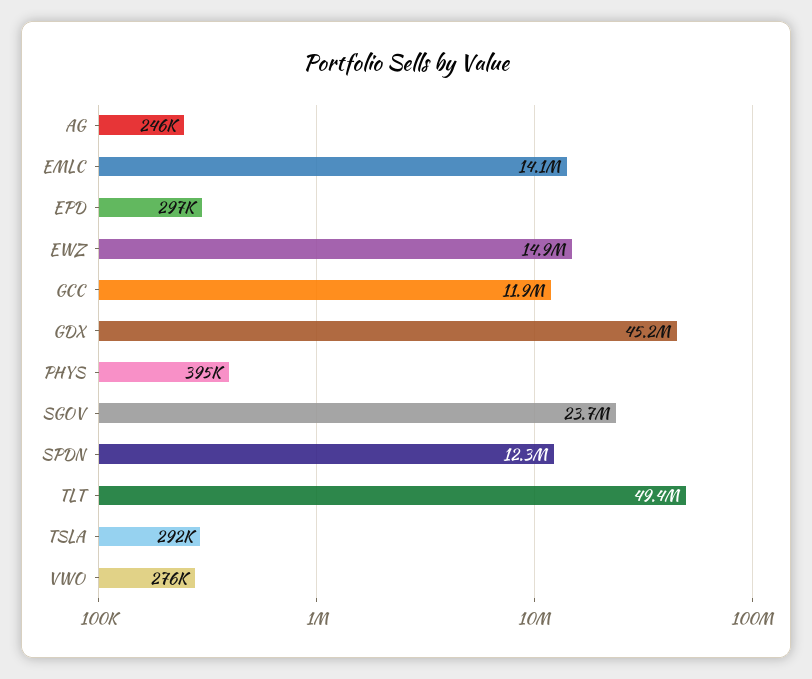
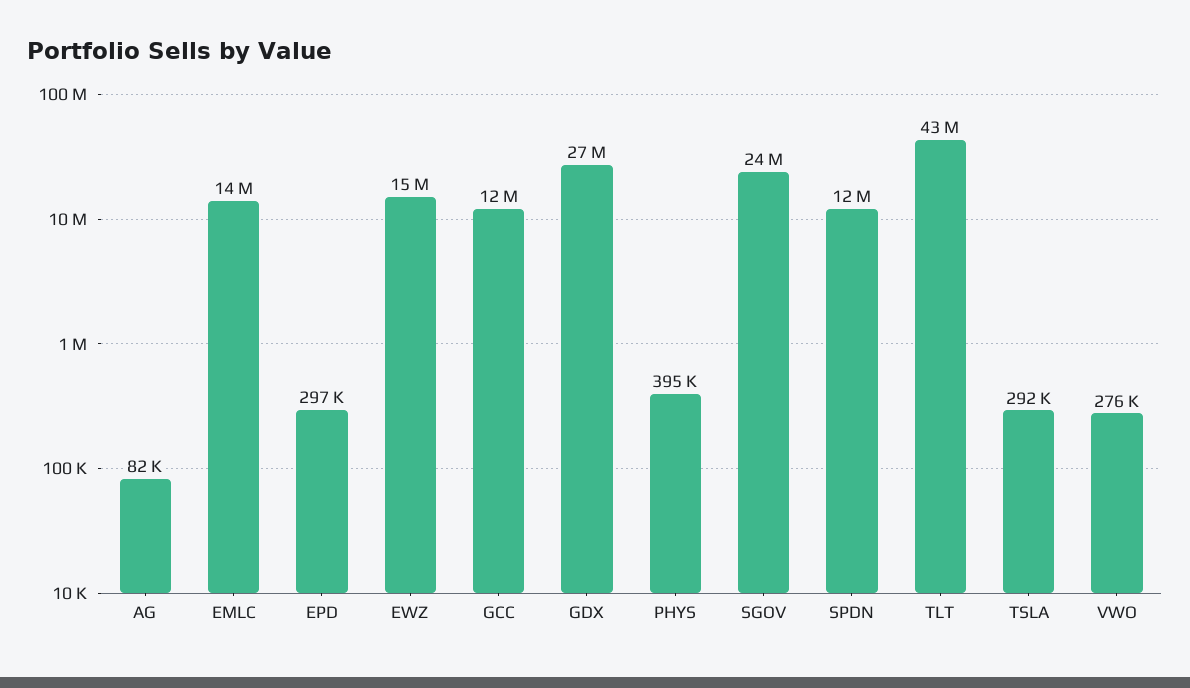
  {
-   "AG": 246000,
+   "AG": 82000,
    "EMLC": 14100000,
    "EPD": 297000,
    "EWZ": 14900000,
    "GCC": 11900000,
-   "GDX": 45200000,
+   "GDX": 27000000,
    "PHYS": 395000,
    "SGOV": 23700000,
    "SPDN": 12300000,
-   "TLT": 49400000,
+   "TLT": 43000000,
    "TSLA": 292000,
    "VWO": 276000
  }

